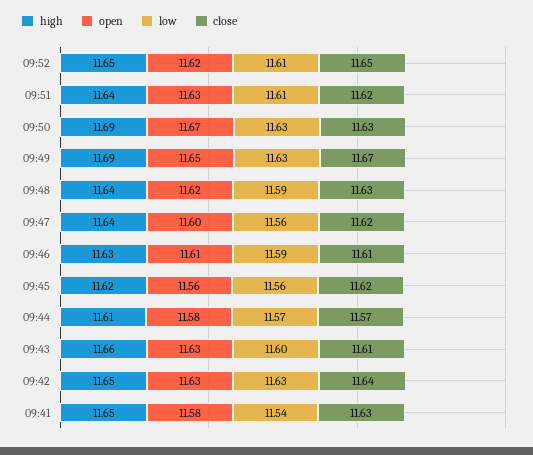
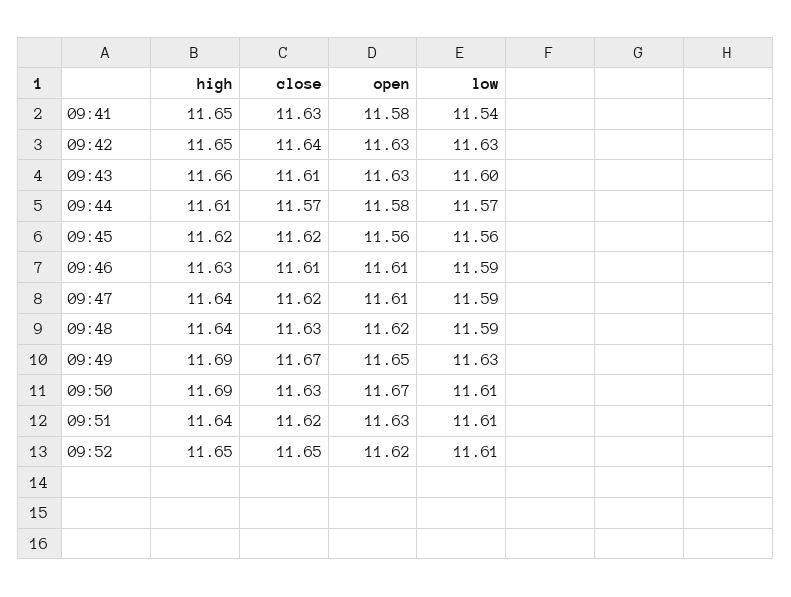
  {
    "high": {
      "09:52": 11.65,
      "09:51": 11.64,
      "09:50": 11.69,
      "09:49": 11.69,
      "09:48": 11.64,
      "09:47": 11.64,
      "09:46": 11.63,
      "09:45": 11.62,
      "09:44": 11.61,
      "09:43": 11.66,
      "09:42": 11.65,
      "09:41": 11.65
    },
    "open": {
      "09:52": 11.62,
      "09:51": 11.63,
      "09:50": 11.67,
      "09:49": 11.65,
      "09:48": 11.62,
-     "09:47": 11.6,
+     "09:47": 11.61,
      "09:46": 11.61,
      "09:45": 11.56,
      "09:44": 11.58,
      "09:43": 11.63,
      "09:42": 11.63,
      "09:41": 11.58
    },
    "low": {
      "09:52": 11.61,
      "09:51": 11.61,
-     "09:50": 11.63,
+     "09:50": 11.61,
      "09:49": 11.63,
      "09:48": 11.59,
-     "09:47": 11.56,
+     "09:47": 11.59,
      "09:46": 11.59,
      "09:45": 11.56,
      "09:44": 11.57,
      "09:43": 11.6,
      "09:42": 11.63,
      "09:41": 11.54
    },
    "close": {
      "09:52": 11.65,
      "09:51": 11.62,
      "09:50": 11.63,
      "09:49": 11.67,
      "09:48": 11.63,
      "09:47": 11.62,
      "09:46": 11.61,
      "09:45": 11.62,
      "09:44": 11.57,
      "09:43": 11.61,
      "09:42": 11.64,
      "09:41": 11.63
    }
  }

